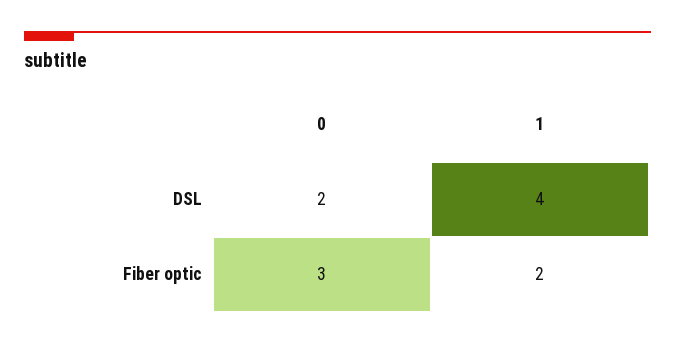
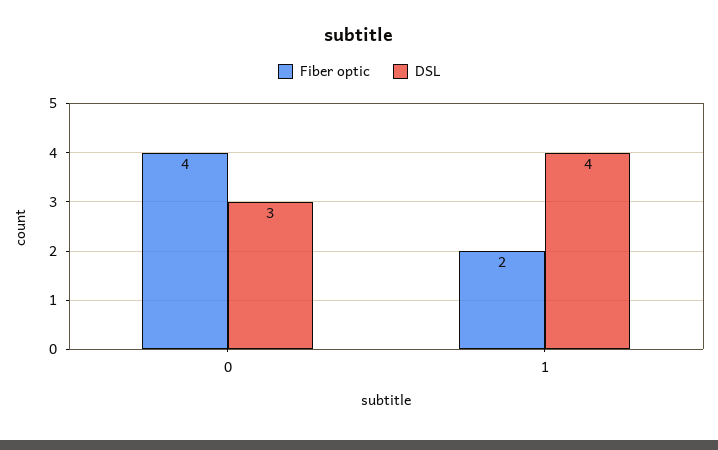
  {
    "DSL": {
-     "0": 2,
+     "0": 3,
      "1": 4
    },
    "Fiber optic": {
-     "0": 3,
+     "0": 4,
      "1": 2
    }
  }

